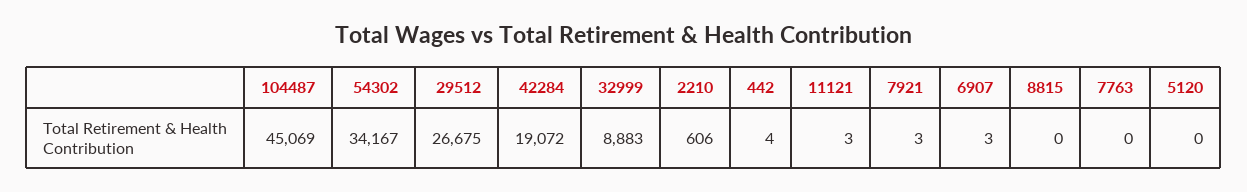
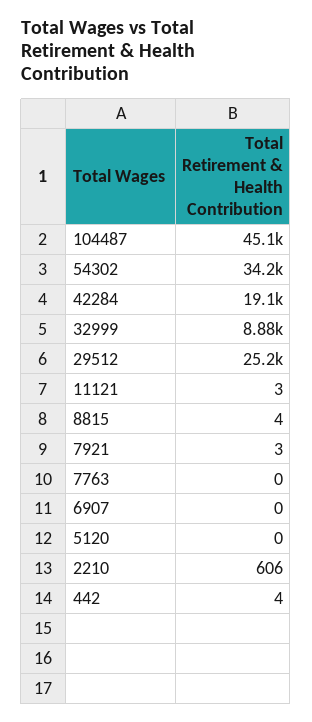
  {
    "104487": 45069,
    "54302": 34167,
-   "29512": 26675,
+   "29512": 25200,
    "42284": 19072,
    "32999": 8883,
    "2210": 606,
    "442": 4,
    "11121": 3,
    "7921": 3,
-   "6907": 3,
+   "6907": 0,
-   "8815": 0,
+   "8815": 4,
    "7763": 0,
    "5120": 0
  }

